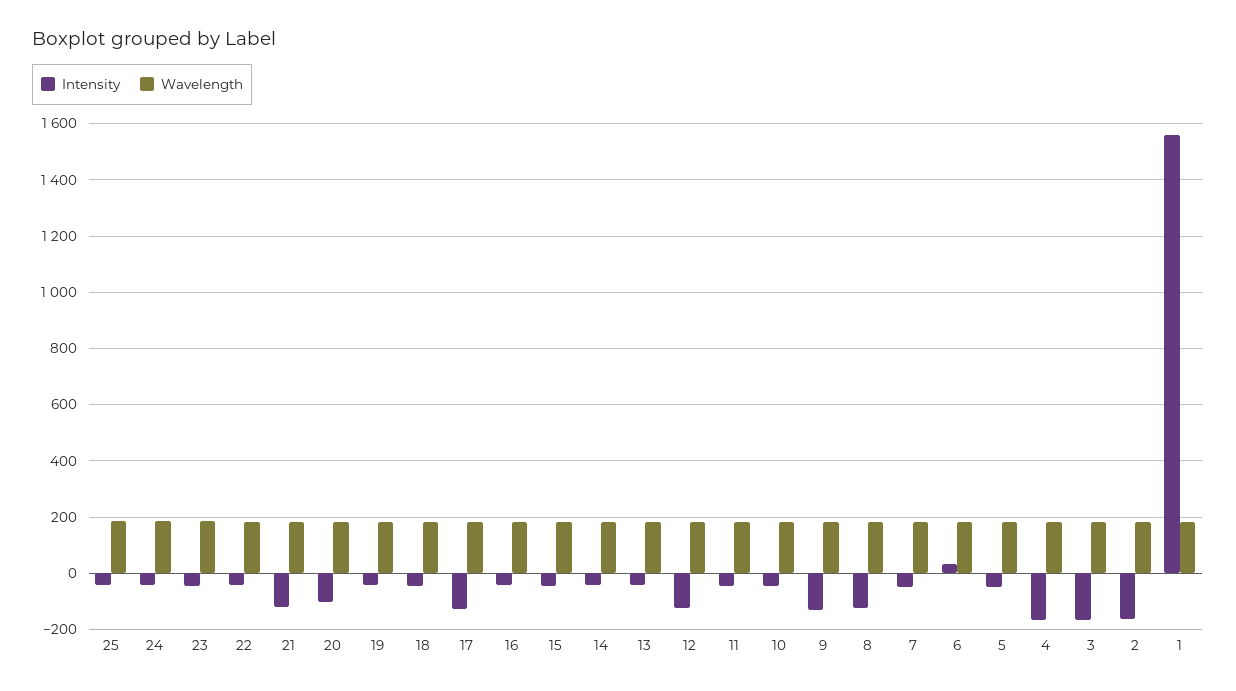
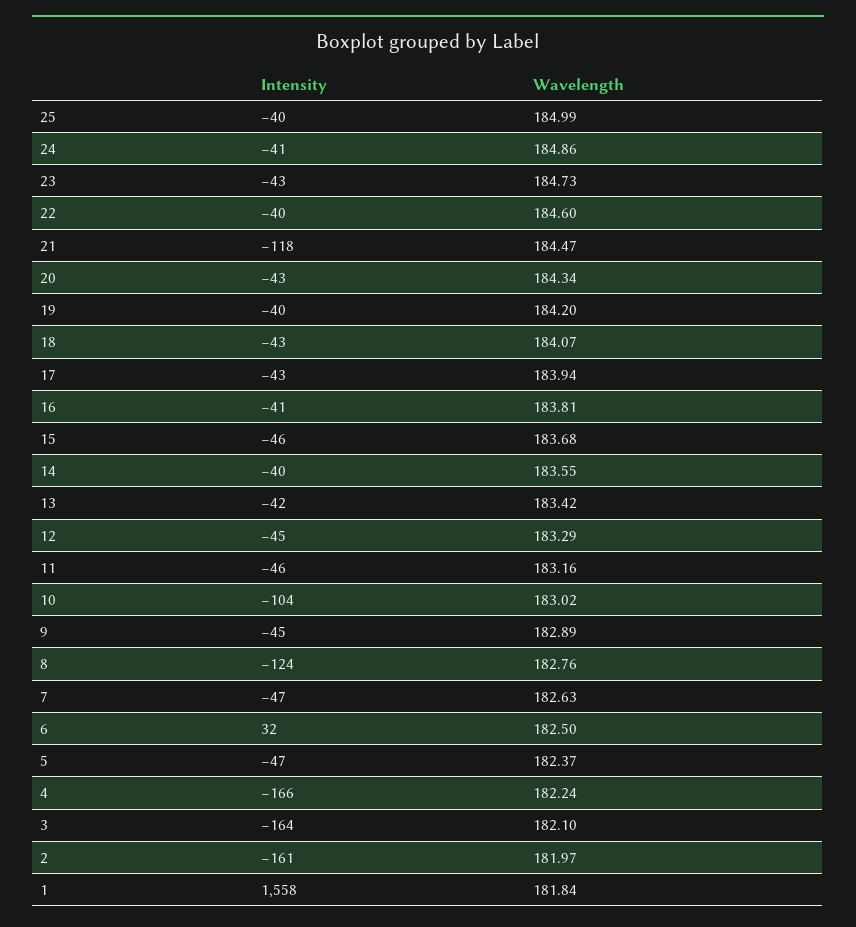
  {
    "Intensity": {
      "25": -40,
      "24": -41,
      "23": -43,
      "22": -40,
      "21": -118,
-     "20": -100,
+     "20": -43,
      "19": -40,
      "18": -43,
-     "17": -125,
+     "17": -43,
      "16": -41,
      "15": -46,
      "14": -40,
      "13": -42,
-     "12": -125,
+     "12": -45,
      "11": -46,
-     "10": -50,
+     "10": -104,
-     "9": -125,
+     "9": -45,
      "8": -124,
      "7": -47,
      "6": 32,
      "5": -47,
      "4": -166,
      "3": -164,
      "2": -161,
      "1": 1558
    },
    "Wavelength": {
      "25": 184.99,
      "24": 184.86,
      "23": 184.73,
      "22": 184.6,
      "21": 184.47,
      "20": 184.34,
      "19": 184.2,
      "18": 184.07,
      "17": 183.94,
      "16": 183.81,
      "15": 183.68,
      "14": 183.55,
      "13": 183.42,
      "12": 183.29,
      "11": 183.16,
      "10": 183.02,
      "9": 182.89,
      "8": 182.76,
      "7": 182.63,
      "6": 182.5,
      "5": 182.37,
      "4": 182.24,
      "3": 182.1,
      "2": 181.97,
      "1": 181.84
    }
  }

